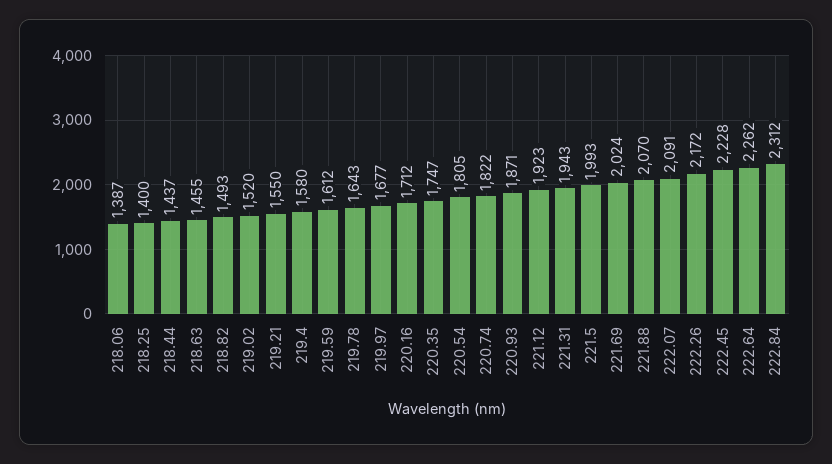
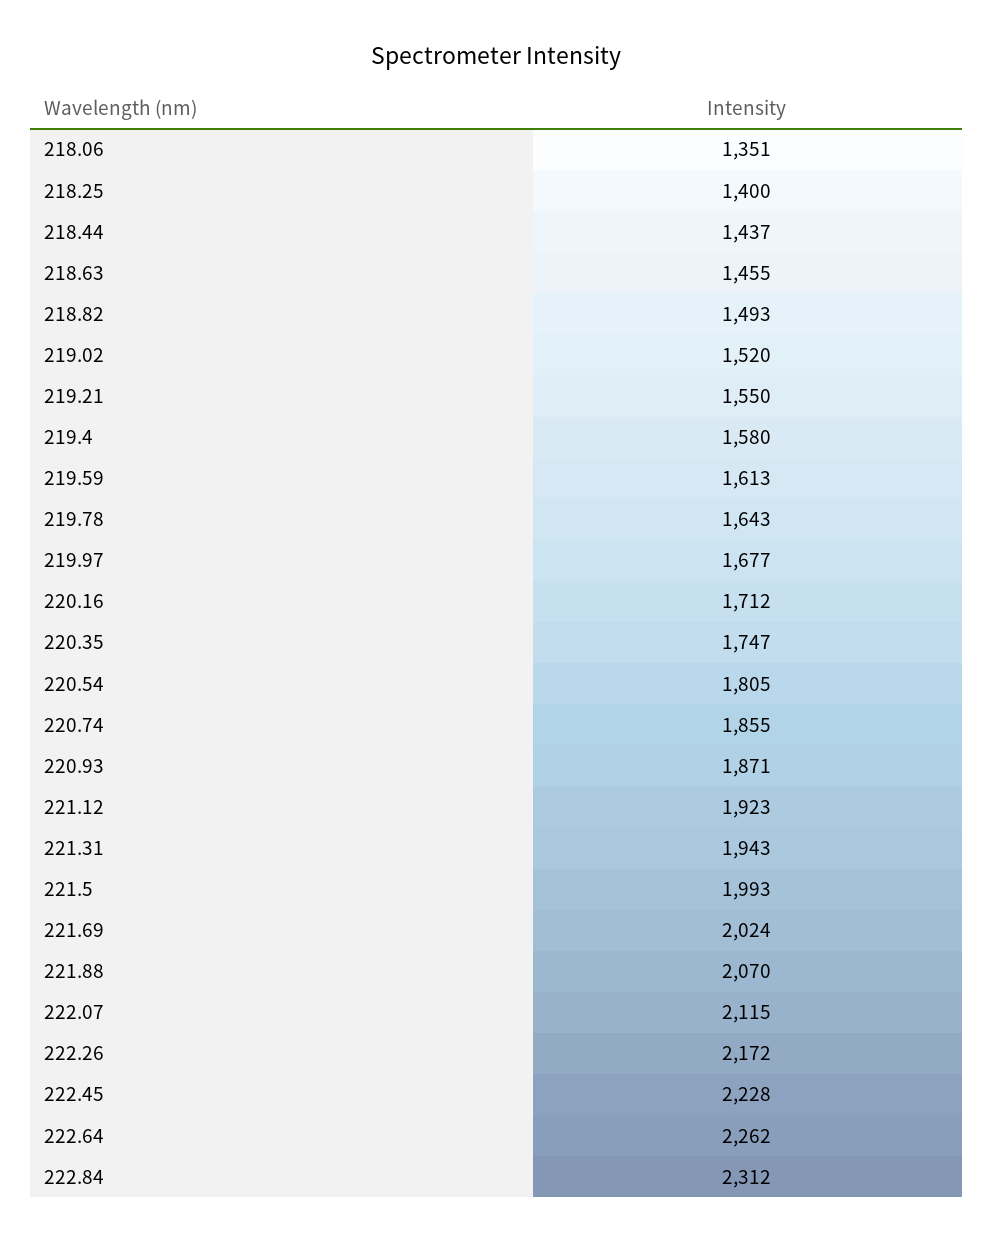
  {
-   "218.06": 1387,
+   "218.06": 1351,
    "218.25": 1400,
    "218.44": 1437,
    "218.63": 1455,
    "218.82": 1493,
    "219.02": 1520,
    "219.21": 1550,
    "219.4": 1580,
-   "219.59": 1612,
+   "219.59": 1613,
    "219.78": 1643,
    "219.97": 1677,
    "220.16": 1712,
    "220.35": 1747,
    "220.54": 1805,
-   "220.74": 1822,
+   "220.74": 1855,
    "220.93": 1871,
    "221.12": 1923,
    "221.31": 1943,
    "221.5": 1993,
    "221.69": 2024,
    "221.88": 2070,
-   "222.07": 2091,
+   "222.07": 2115,
    "222.26": 2172,
    "222.45": 2228,
    "222.64": 2262,
    "222.84": 2312
  }

